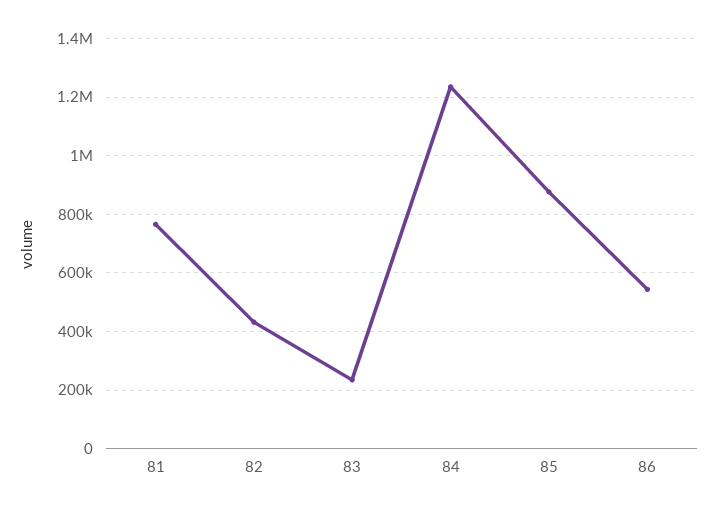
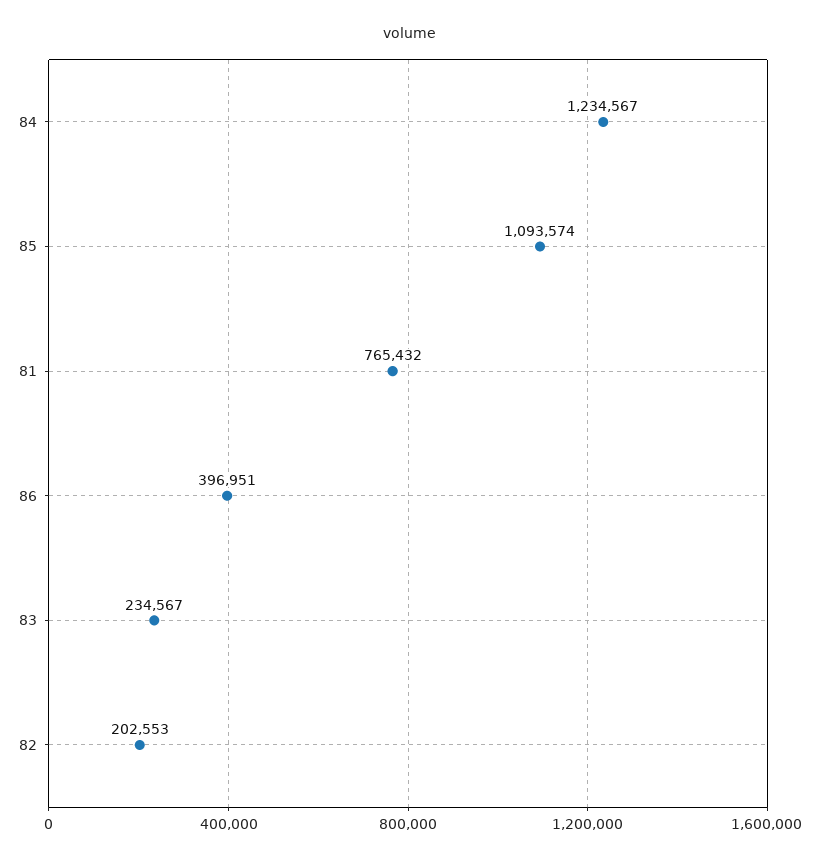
  {
    "81": 765432,
-   "82": 425000,
+   "82": 202553,
    "83": 234567,
    "84": 1234567,
-   "85": 875000,
+   "85": 1093574,
-   "86": 550000
+   "86": 396951
  }

